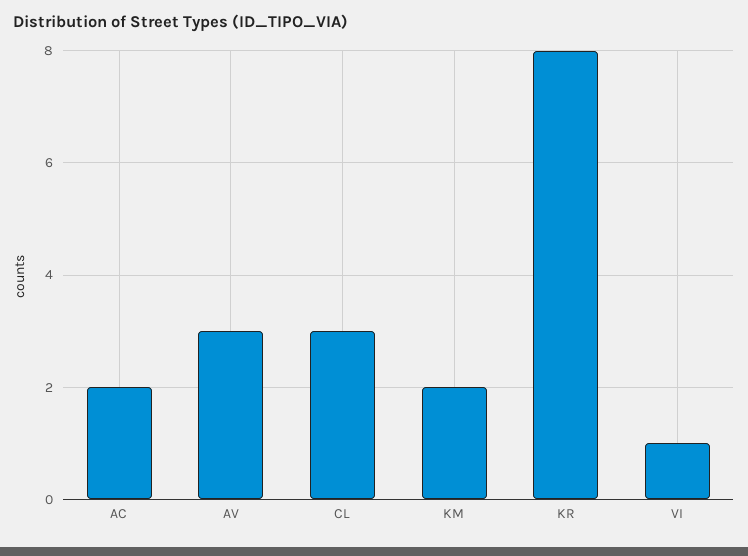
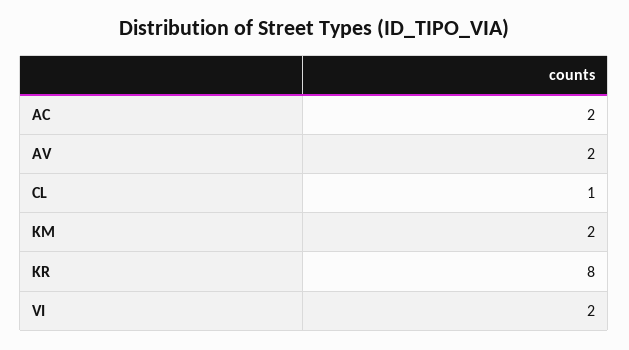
  {
    "AC": 2,
-   "AV": 3,
+   "AV": 2,
-   "CL": 3,
+   "CL": 1,
    "KM": 2,
    "KR": 8,
-   "VI": 1
+   "VI": 2
  }

